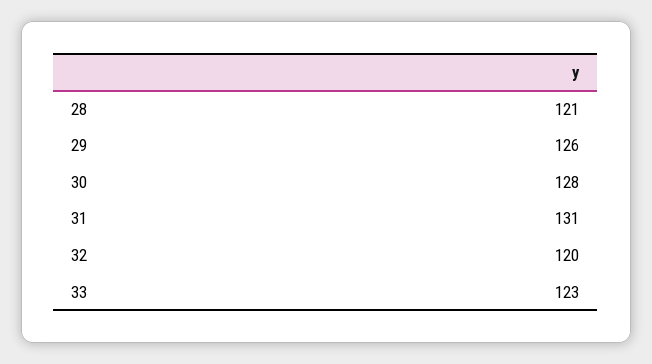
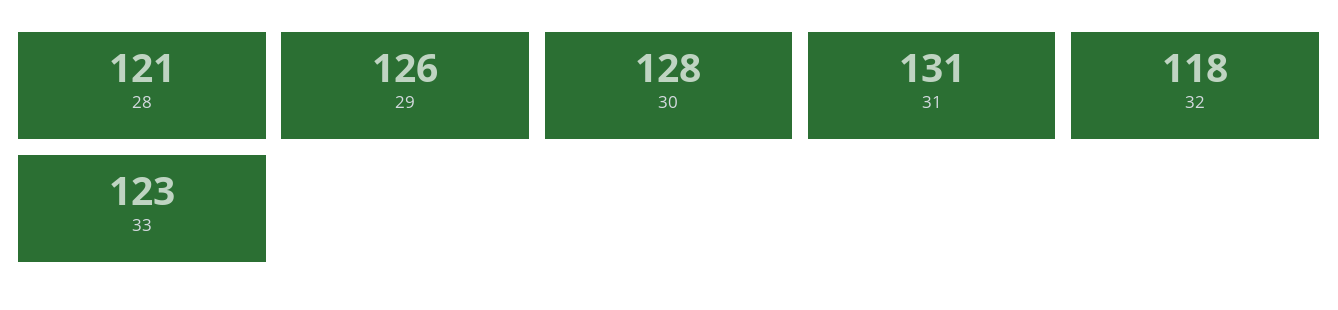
  {
    "28": 121,
    "29": 126,
    "30": 128,
    "31": 131,
-   "32": 120,
+   "32": 118,
    "33": 123
  }

